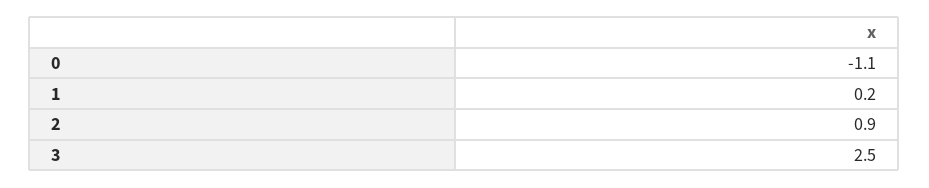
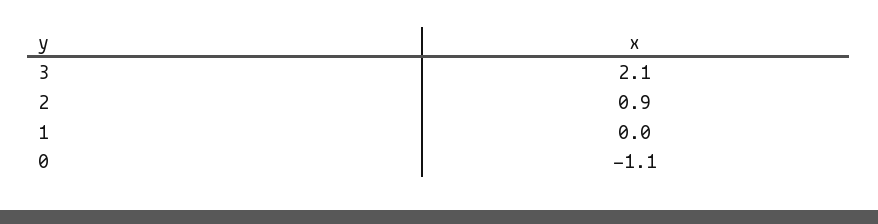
  {
    "0": -1.1,
-   "1": 0.2,
+   "1": 0,
    "2": 0.9,
-   "3": 2.5
+   "3": 2.1
  }

